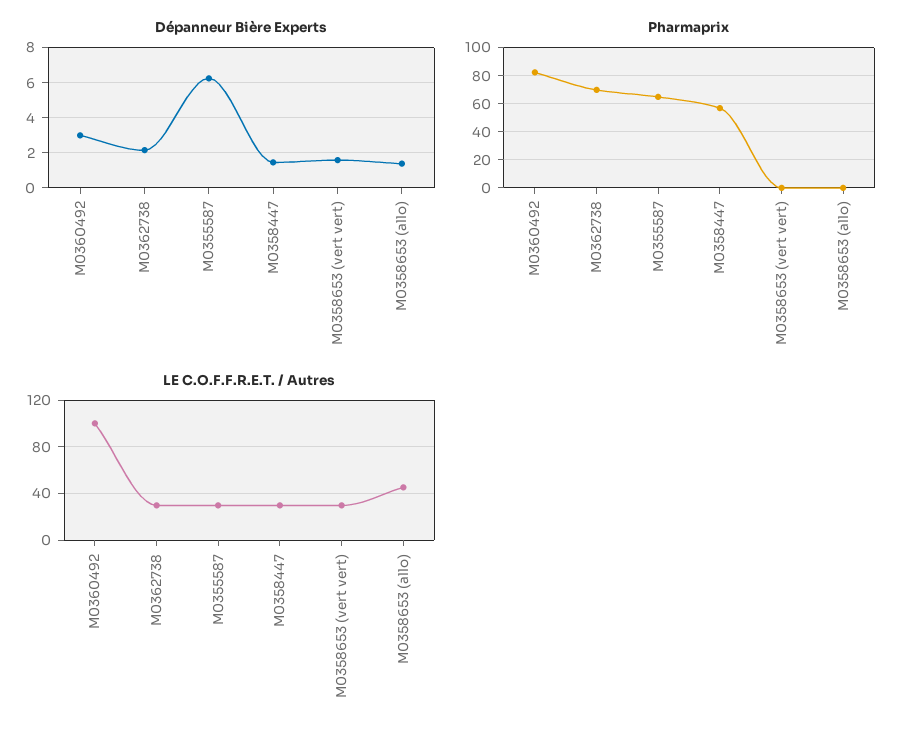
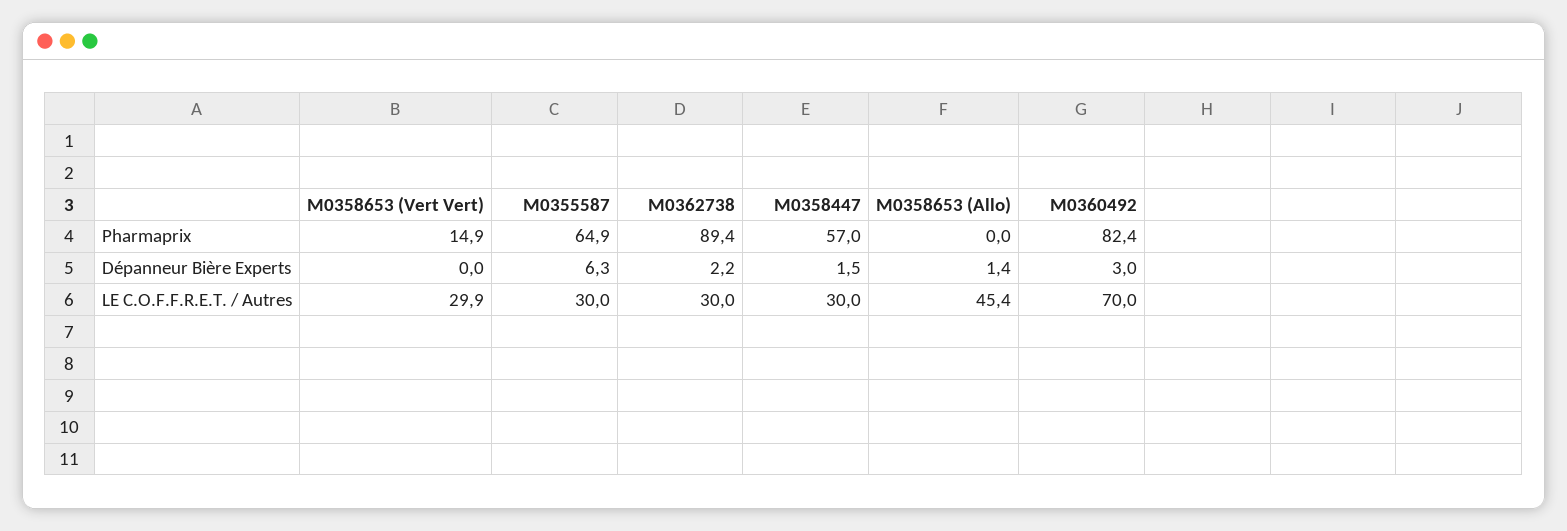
  {
    "Dépanneur Bière Experts": {
      "M0360492": 3,
      "M0362738": 2.2,
      "M0355587": 6.3,
      "M0358447": 1.5,
-     "M0358653 (vert vert)": 1.5,
+     "M0358653 (vert vert)": 0,
      "M0358653 (allo)": 1.4
    },
    "Pharmaprix": {
      "M0360492": 82.4,
-     "M0362738": 70,
+     "M0362738": 89.4,
      "M0355587": 64.9,
      "M0358447": 57,
-     "M0358653 (vert vert)": 0,
+     "M0358653 (vert vert)": 14.9,
      "M0358653 (allo)": 0
    },
    "LE C.O.F.F.R.E.T. / Autres": {
-     "M0360492": 100,
+     "M0360492": 70,
      "M0362738": 30,
      "M0355587": 30,
      "M0358447": 30,
      "M0358653 (vert vert)": 29.9,
      "M0358653 (allo)": 45.4
    }
  }

